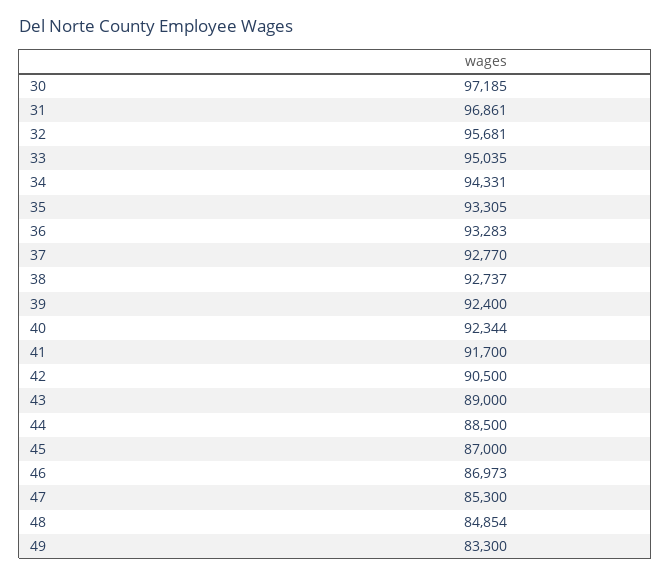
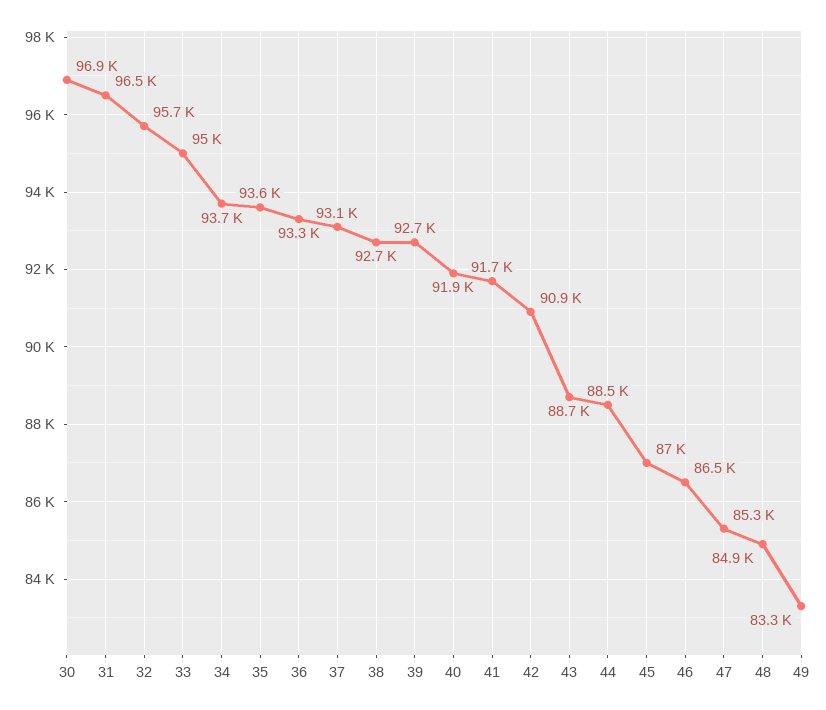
  {
-   "30": 97185,
+   "30": 96900,
-   "31": 96861,
+   "31": 96500,
    "32": 95681,
    "33": 95035,
-   "34": 94331,
+   "34": 93700,
-   "35": 93305,
+   "35": 93600,
    "36": 93283,
-   "37": 92770,
+   "37": 93100,
    "38": 92737,
-   "39": 92400,
+   "39": 92700,
-   "40": 92344,
+   "40": 91900,
    "41": 91700,
-   "42": 90500,
+   "42": 90900,
-   "43": 89000,
+   "43": 88700,
    "44": 88500,
    "45": 87000,
-   "46": 86973,
+   "46": 86500,
    "47": 85300,
    "48": 84854,
    "49": 83300
  }

